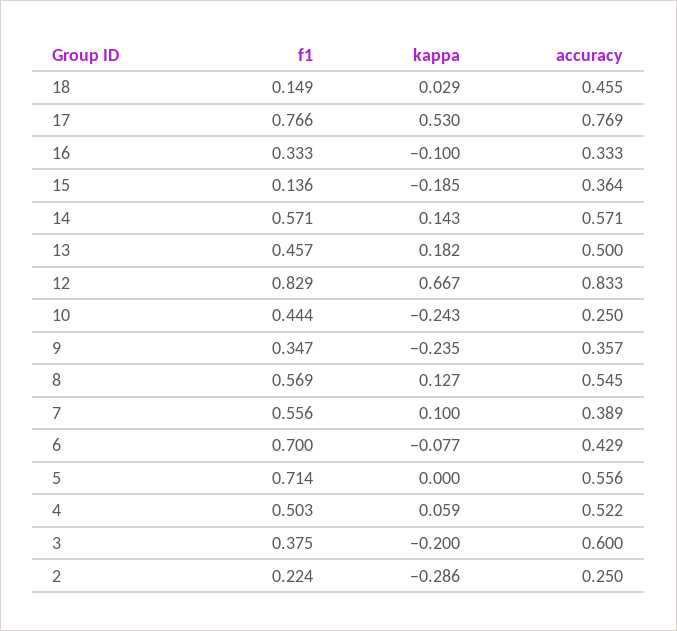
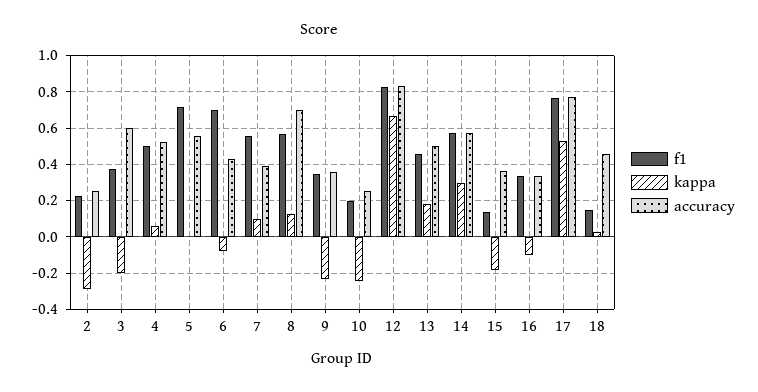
  {
    "f1": {
      "18": 0.149,
      "17": 0.766,
      "16": 0.333,
      "15": 0.136,
      "14": 0.571,
      "13": 0.457,
      "12": 0.829,
-     "10": 0.444,
+     "10": 0.2,
      "9": 0.347,
      "8": 0.569,
      "7": 0.556,
      "6": 0.7,
      "5": 0.714,
      "4": 0.503,
      "3": 0.375,
      "2": 0.224
    },
    "kappa": {
      "18": 0.029,
      "17": 0.53,
      "16": -0.1,
      "15": -0.185,
-     "14": 0.143,
+     "14": 0.3,
      "13": 0.182,
      "12": 0.667,
      "10": -0.243,
      "9": -0.235,
      "8": 0.127,
      "7": 0.1,
      "6": -0.077,
      "5": 0,
      "4": 0.059,
      "3": -0.2,
      "2": -0.286
    },
    "accuracy": {
      "18": 0.455,
      "17": 0.769,
      "16": 0.333,
      "15": 0.364,
      "14": 0.571,
      "13": 0.5,
      "12": 0.833,
      "10": 0.25,
      "9": 0.357,
-     "8": 0.545,
+     "8": 0.7,
      "7": 0.389,
      "6": 0.429,
      "5": 0.556,
      "4": 0.522,
      "3": 0.6,
      "2": 0.25
    }
  }

